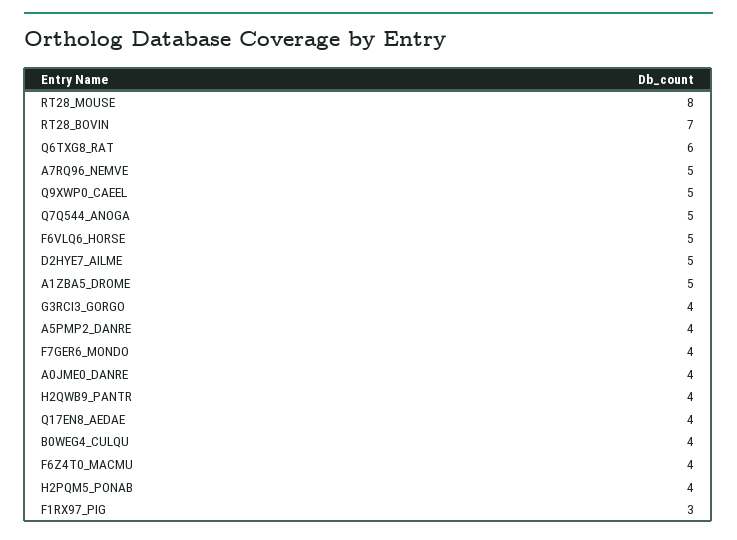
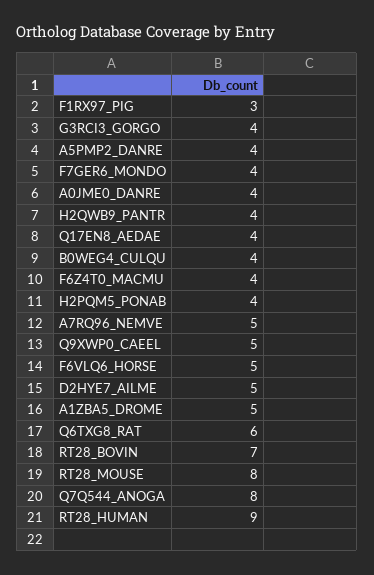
  {
    "RT28_MOUSE": 8,
    "RT28_BOVIN": 7,
    "Q6TXG8_RAT": 6,
    "A7RQ96_NEMVE": 5,
    "Q9XWP0_CAEEL": 5,
-   "Q7Q544_ANOGA": 5,
+   "Q7Q544_ANOGA": 8,
    "F6VLQ6_HORSE": 5,
    "D2HYE7_AILME": 5,
    "A1ZBA5_DROME": 5,
    "G3RCI3_GORGO": 4,
    "A5PMP2_DANRE": 4,
    "F7GER6_MONDO": 4,
    "A0JME0_DANRE": 4,
    "H2QWB9_PANTR": 4,
    "Q17EN8_AEDAE": 4,
    "B0WEG4_CULQU": 4,
    "F6Z4T0_MACMU": 4,
    "H2PQM5_PONAB": 4,
-   "F1RX97_PIG": 3
+   "F1RX97_PIG": 3,
+   "RT28_HUMAN": 9
  }

